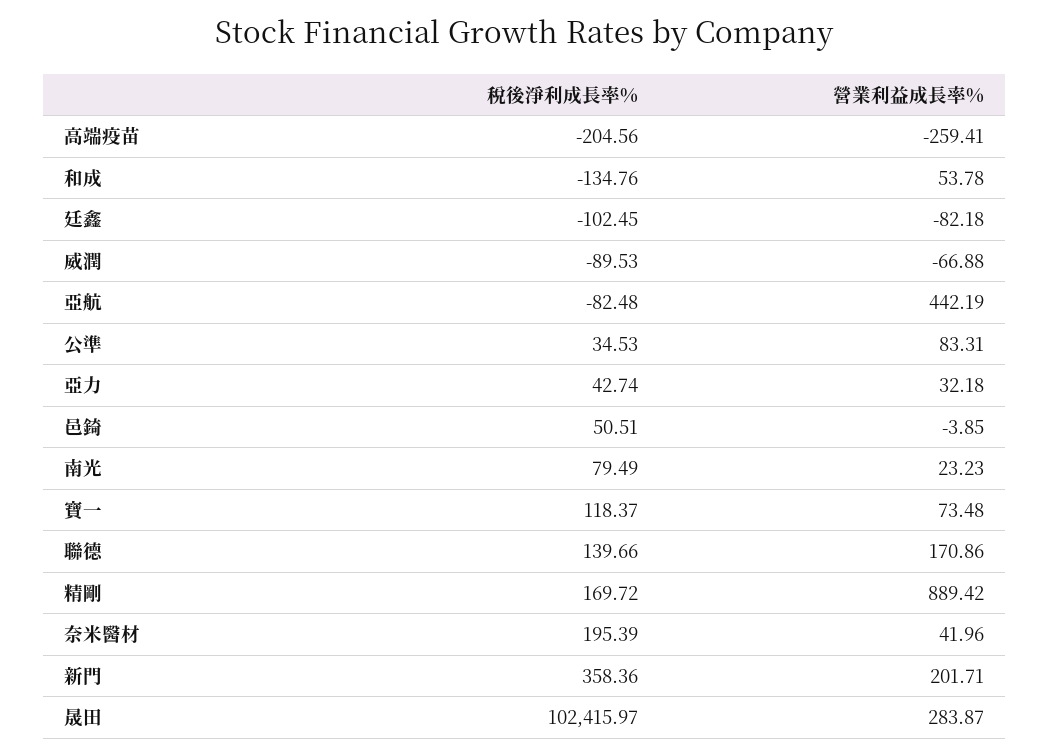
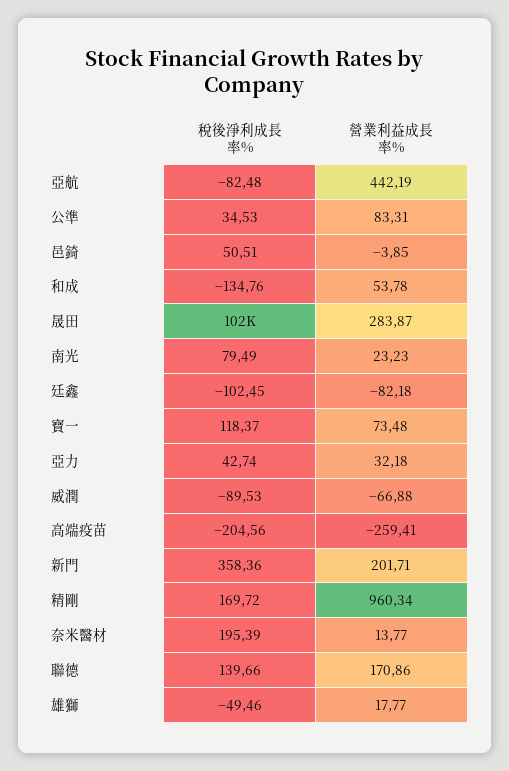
  {
    "稅後淨利成長率%": {
      "高端疫苗": -204.56,
      "和成": -134.76,
      "廷鑫": -102.45,
      "威潤": -89.53,
      "亞航": -82.48,
      "公準": 34.53,
      "亞力": 42.74,
      "邑錡": 50.51,
      "南光": 79.49,
      "寶一": 118.37,
      "聯德": 139.66,
      "精剛": 169.72,
      "奈米醫材": 195.39,
      "新門": 358.36,
-     "晟田": 102415.97
+     "晟田": 102415.97,
+     "雄獅": -49.46
    },
    "營業利益成長率%": {
      "高端疫苗": -259.41,
      "和成": 53.78,
      "廷鑫": -82.18,
      "威潤": -66.88,
      "亞航": 442.19,
      "公準": 83.31,
      "亞力": 32.18,
      "邑錡": -3.85,
      "南光": 23.23,
      "寶一": 73.48,
      "聯德": 170.86,
-     "精剛": 889.42,
+     "精剛": 960.34,
-     "奈米醫材": 41.96,
+     "奈米醫材": 13.77,
      "新門": 201.71,
-     "晟田": 283.87
+     "晟田": 283.87,
+     "雄獅": 17.77
    }
  }

